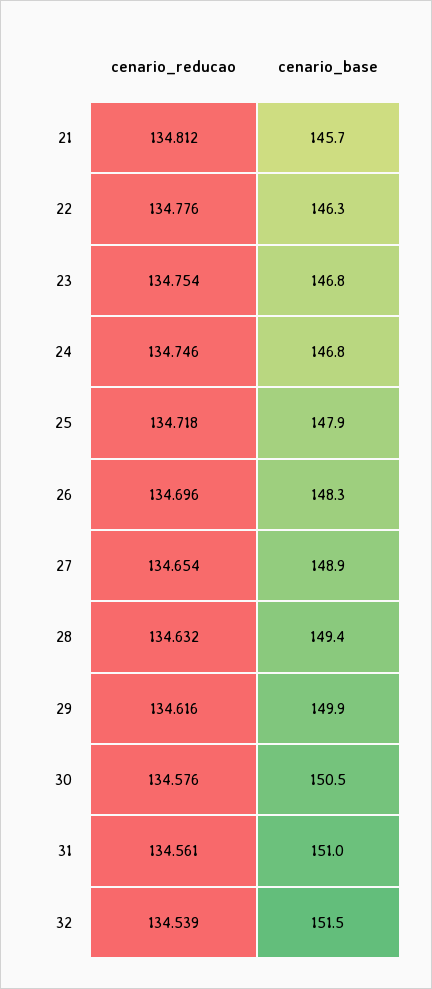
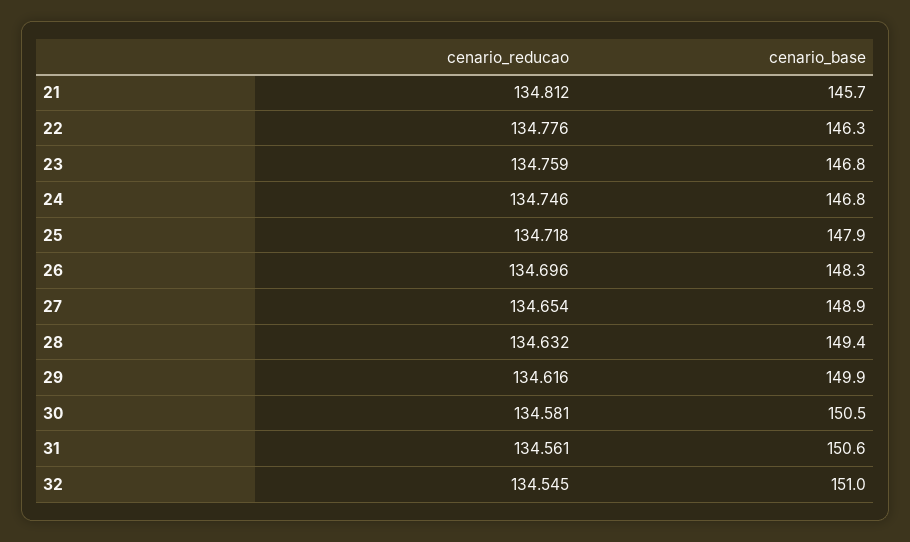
  {
    "cenario_reducao": {
      "21": 134.812,
      "22": 134.776,
-     "23": 134.754,
+     "23": 134.759,
      "24": 134.746,
      "25": 134.718,
      "26": 134.696,
      "27": 134.654,
      "28": 134.632,
      "29": 134.616,
-     "30": 134.576,
+     "30": 134.581,
      "31": 134.561,
-     "32": 134.539
+     "32": 134.545
    },
    "cenario_base": {
      "21": 145.7,
      "22": 146.3,
      "23": 146.8,
      "24": 146.8,
      "25": 147.9,
      "26": 148.3,
      "27": 148.9,
      "28": 149.4,
      "29": 149.9,
      "30": 150.5,
-     "31": 151,
+     "31": 150.6,
-     "32": 151.5
+     "32": 151
    }
  }

